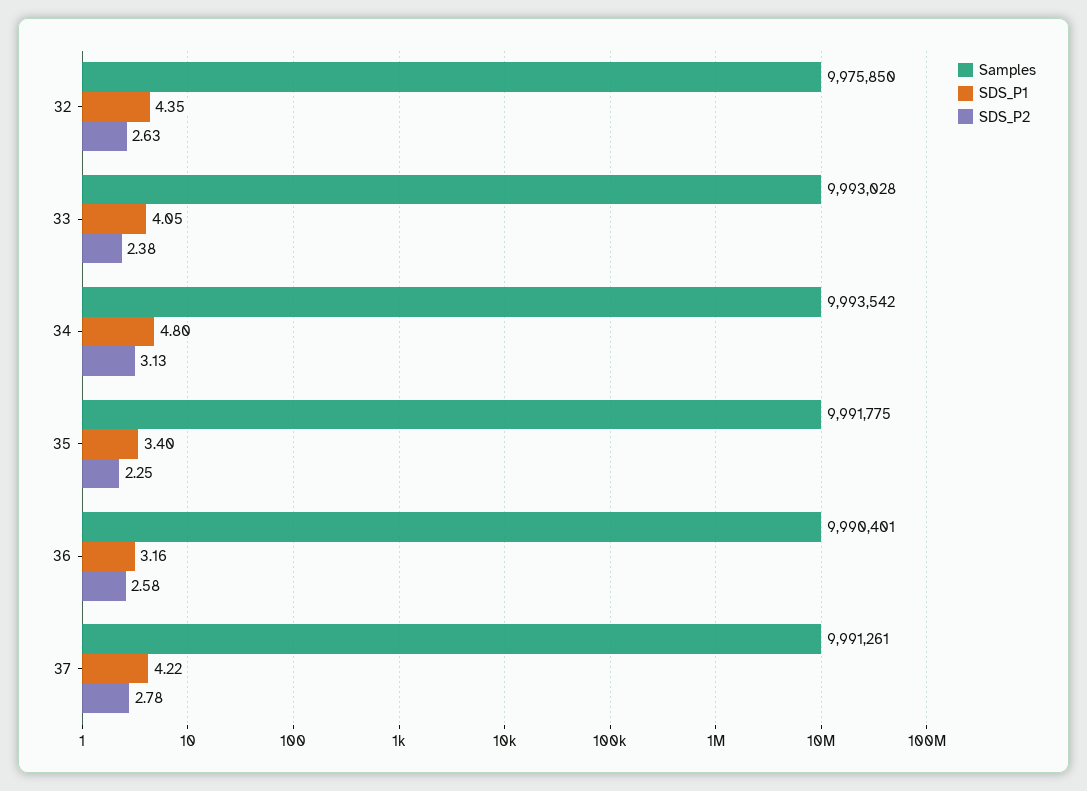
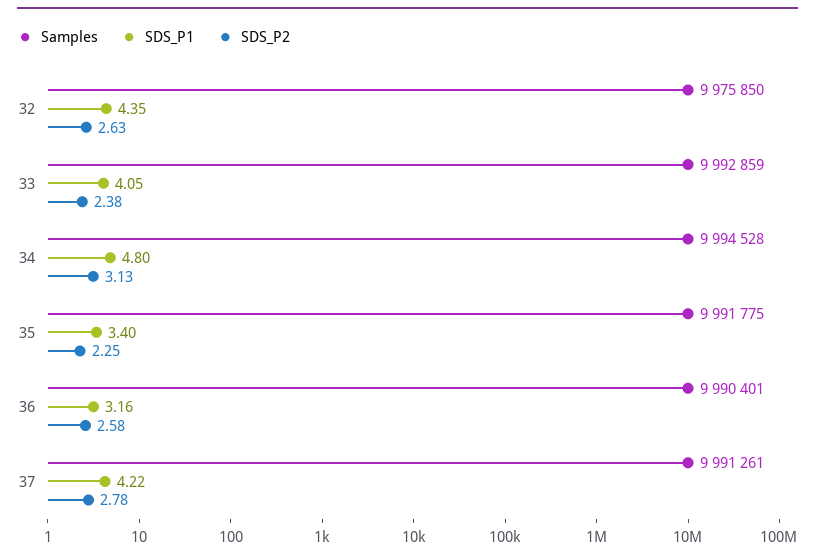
  {
    "Samples": {
      "32": 9975850,
-     "33": 9993028,
+     "33": 9992859,
-     "34": 9993542,
+     "34": 9994528,
      "35": 9991775,
      "36": 9990401,
      "37": 9991261
    },
    "SDS_P1": {
      "32": 4.35,
      "33": 4.05,
      "34": 4.8,
      "35": 3.4,
      "36": 3.16,
      "37": 4.22
    },
    "SDS_P2": {
      "32": 2.63,
      "33": 2.38,
      "34": 3.13,
      "35": 2.25,
      "36": 2.58,
      "37": 2.78
    }
  }

